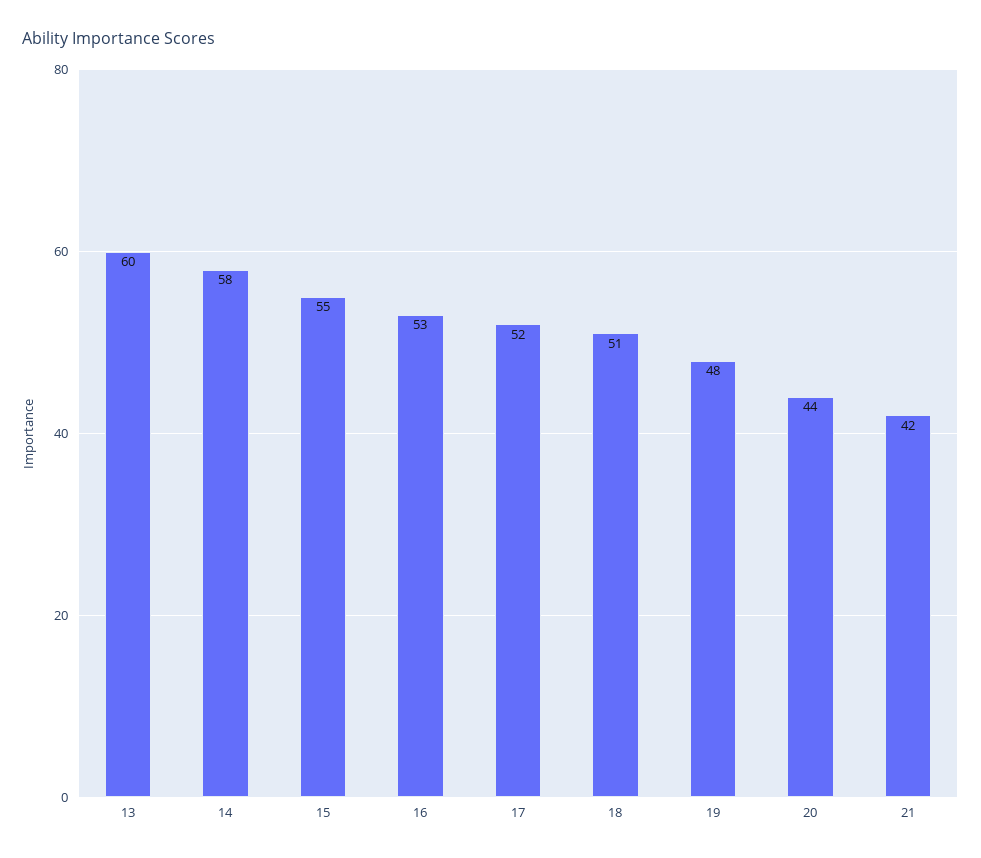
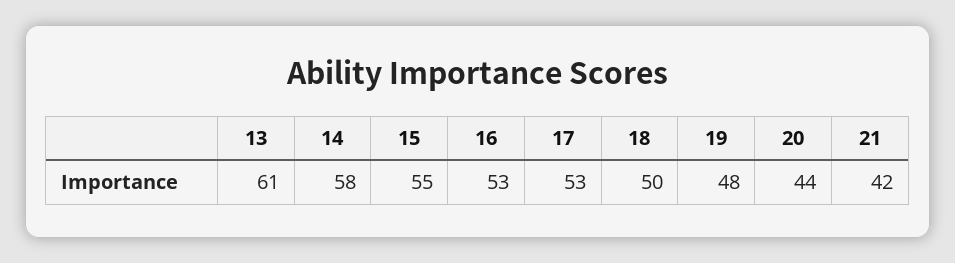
  {
-   "13": 60,
+   "13": 61,
    "14": 58,
    "15": 55,
    "16": 53,
-   "17": 52,
+   "17": 53,
-   "18": 51,
+   "18": 50,
    "19": 48,
    "20": 44,
    "21": 42
  }

